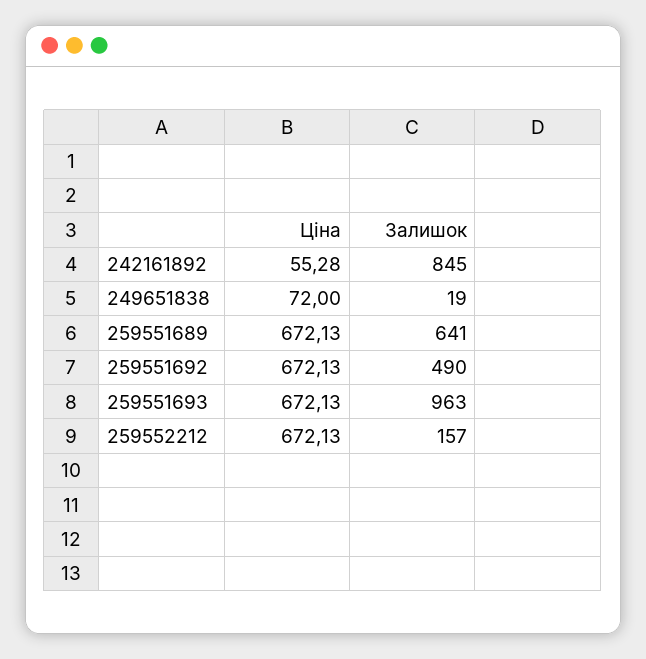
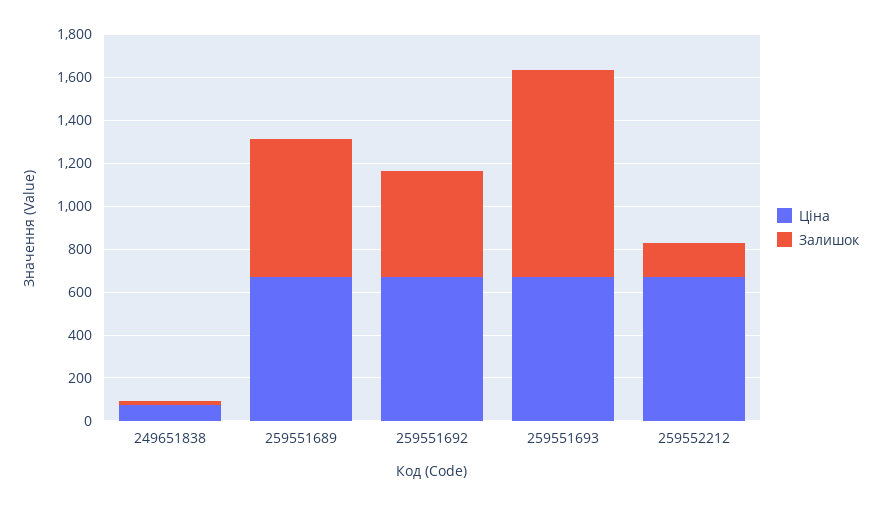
  {
    "Ціна": {
-     "242161892": 55.28,
      "249651838": 72,
      "259551689": 672.13,
      "259551692": 672.13,
      "259551693": 672.13,
      "259552212": 672.13
    },
    "Залишок": {
-     "242161892": 845,
      "249651838": 19,
      "259551689": 641,
      "259551692": 490,
      "259551693": 963,
      "259552212": 157
    }
  }

